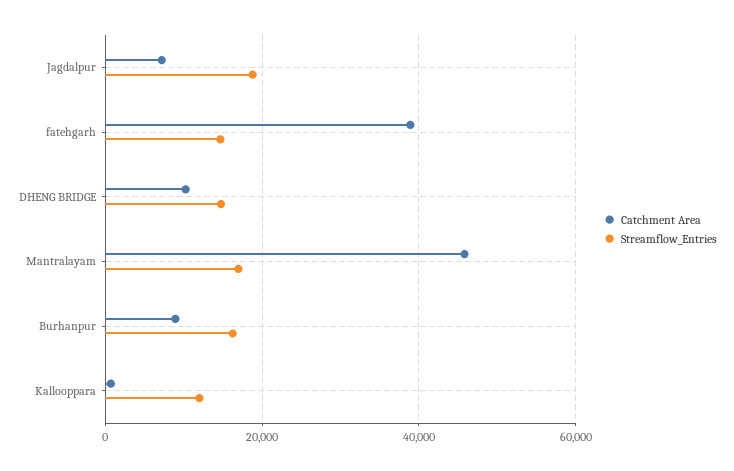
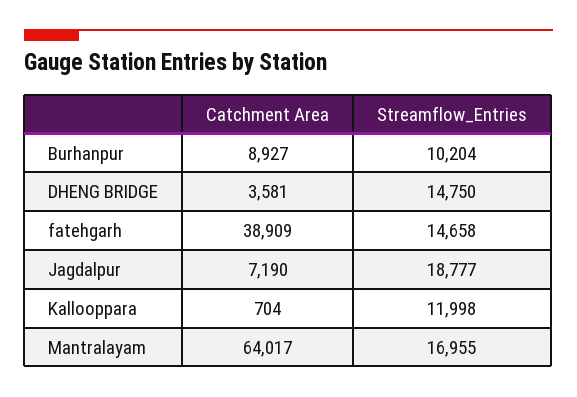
  {
    "Catchment Area": {
      "Jagdalpur": 7190,
      "fatehgarh": 38909,
-     "DHENG BRIDGE": 10000,
+     "DHENG BRIDGE": 3581,
-     "Mantralayam": 46000,
+     "Mantralayam": 64017,
      "Burhanpur": 8927,
      "Kallooppara": 704
    },
    "Streamflow_Entries": {
      "Jagdalpur": 18777,
      "fatehgarh": 14658,
      "DHENG BRIDGE": 14750,
      "Mantralayam": 16955,
-     "Burhanpur": 16000,
+     "Burhanpur": 10204,
      "Kallooppara": 11998
    }
  }

